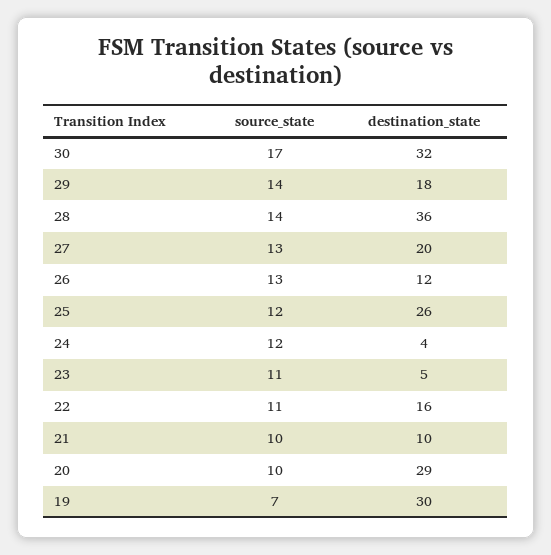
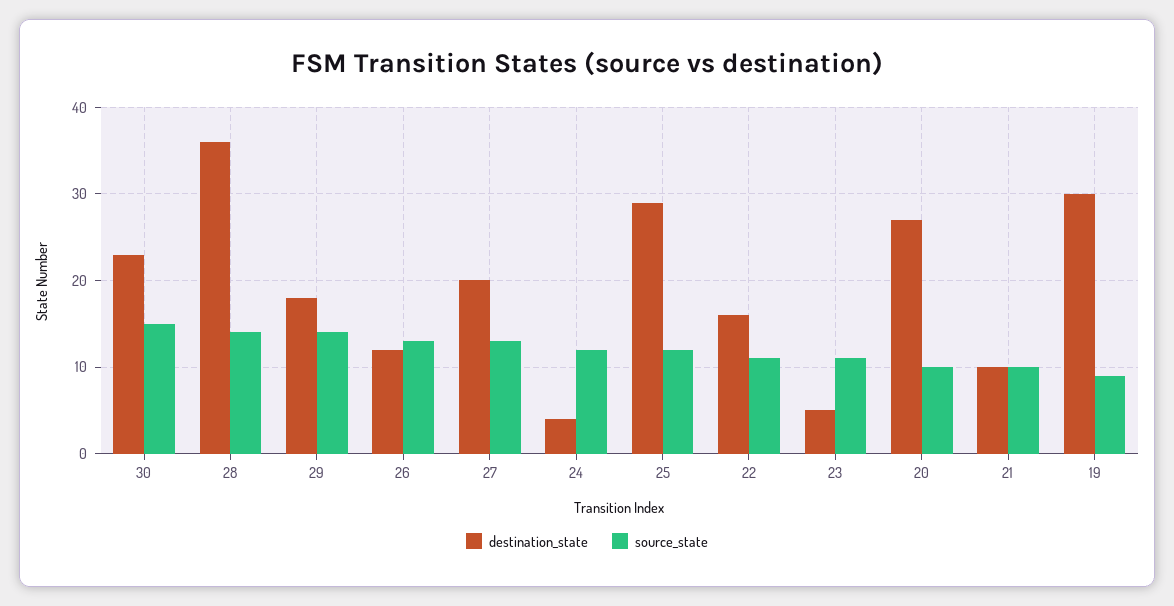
  {
    "source_state": {
-     "30": 17,
+     "30": 15,
      "29": 14,
      "28": 14,
      "27": 13,
      "26": 13,
      "25": 12,
      "24": 12,
      "23": 11,
      "22": 11,
      "21": 10,
      "20": 10,
-     "19": 7
+     "19": 9
    },
    "destination_state": {
-     "30": 32,
+     "30": 23,
      "29": 18,
      "28": 36,
      "27": 20,
      "26": 12,
-     "25": 26,
+     "25": 29,
      "24": 4,
      "23": 5,
      "22": 16,
      "21": 10,
-     "20": 29,
+     "20": 27,
      "19": 30
    }
  }

